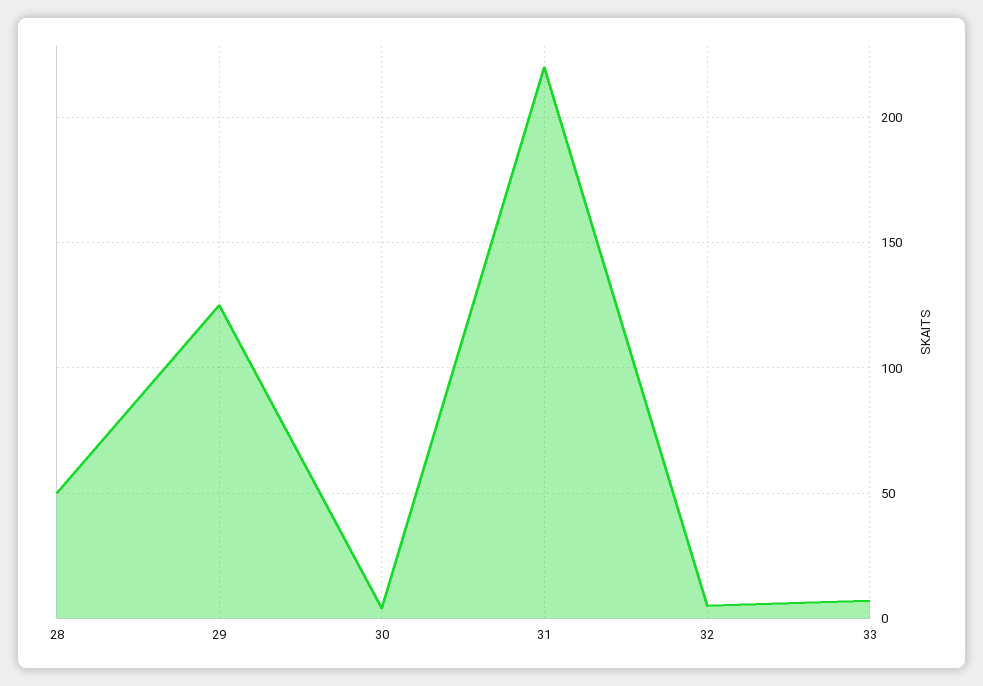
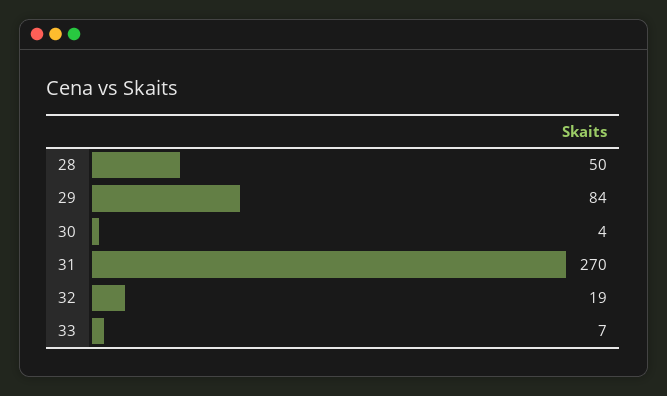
  {
    "28": 50,
-   "29": 125,
+   "29": 84,
    "30": 4,
-   "31": 220,
+   "31": 270,
-   "32": 5,
+   "32": 19,
    "33": 7
  }

